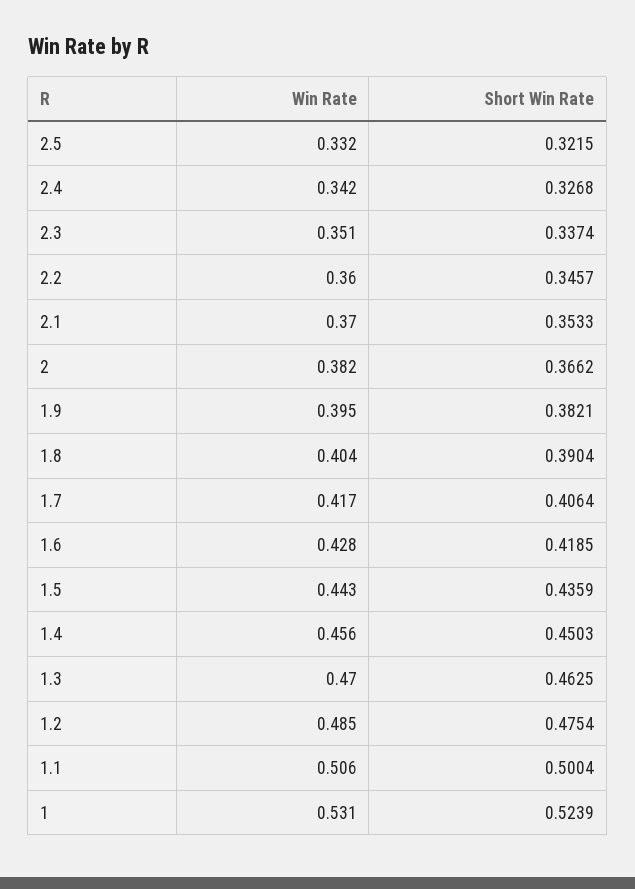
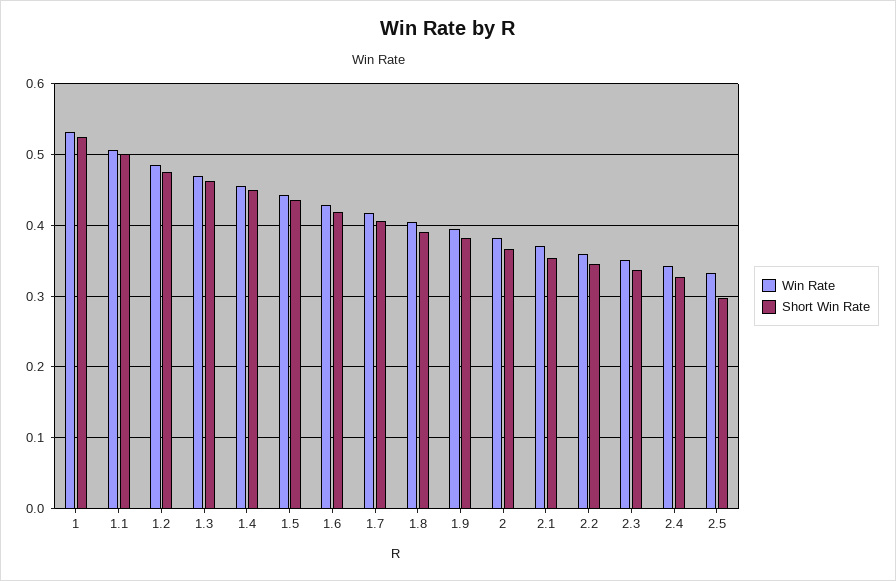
  {
    "Win Rate": {
      "2.5": 0.332,
      "2.4": 0.342,
      "2.3": 0.351,
      "2.2": 0.36,
      "2.1": 0.37,
      "2": 0.382,
      "1.9": 0.395,
      "1.8": 0.404,
      "1.7": 0.417,
      "1.6": 0.428,
      "1.5": 0.443,
      "1.4": 0.456,
      "1.3": 0.47,
      "1.2": 0.485,
      "1.1": 0.506,
      "1": 0.531
    },
    "Short Win Rate": {
-     "2.5": 0.3215,
+     "2.5": 0.3,
      "2.4": 0.3268,
      "2.3": 0.3374,
      "2.2": 0.3457,
      "2.1": 0.3533,
      "2": 0.3662,
      "1.9": 0.3821,
      "1.8": 0.3904,
      "1.7": 0.4064,
      "1.6": 0.4185,
      "1.5": 0.4359,
      "1.4": 0.4503,
      "1.3": 0.4625,
      "1.2": 0.4754,
      "1.1": 0.5004,
      "1": 0.5239
    }
  }

